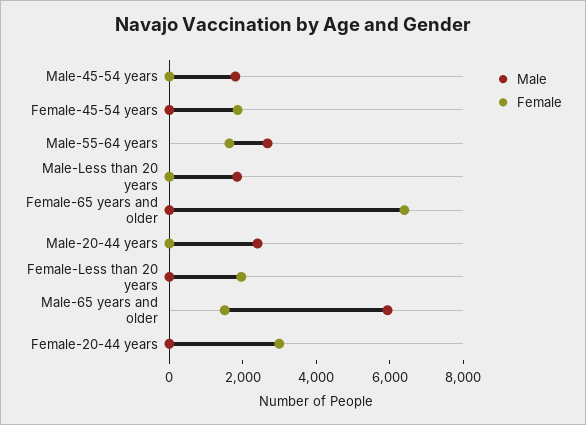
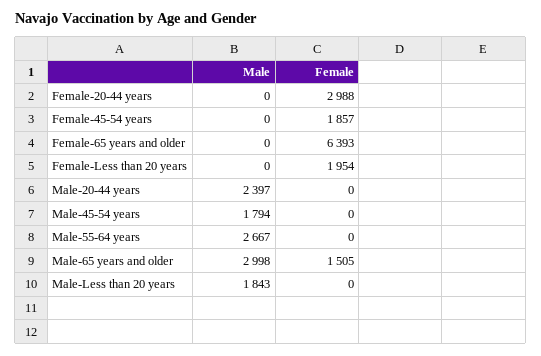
  {
    "Male": {
      "Male-45-54 years": 1794,
      "Female-45-54 years": 0,
      "Male-55-64 years": 2667,
      "Male-Less than 20 years": 1843,
      "Female-65 years and older": 0,
      "Male-20-44 years": 2397,
      "Female-Less than 20 years": 0,
-     "Male-65 years and older": 6000,
+     "Male-65 years and older": 2998,
      "Female-20-44 years": 0
    },
    "Female": {
      "Male-45-54 years": 0,
      "Female-45-54 years": 1857,
-     "Male-55-64 years": 1500,
+     "Male-55-64 years": 0,
      "Male-Less than 20 years": 0,
      "Female-65 years and older": 6393,
      "Male-20-44 years": 0,
      "Female-Less than 20 years": 1954,
      "Male-65 years and older": 1505,
      "Female-20-44 years": 2988
    }
  }

